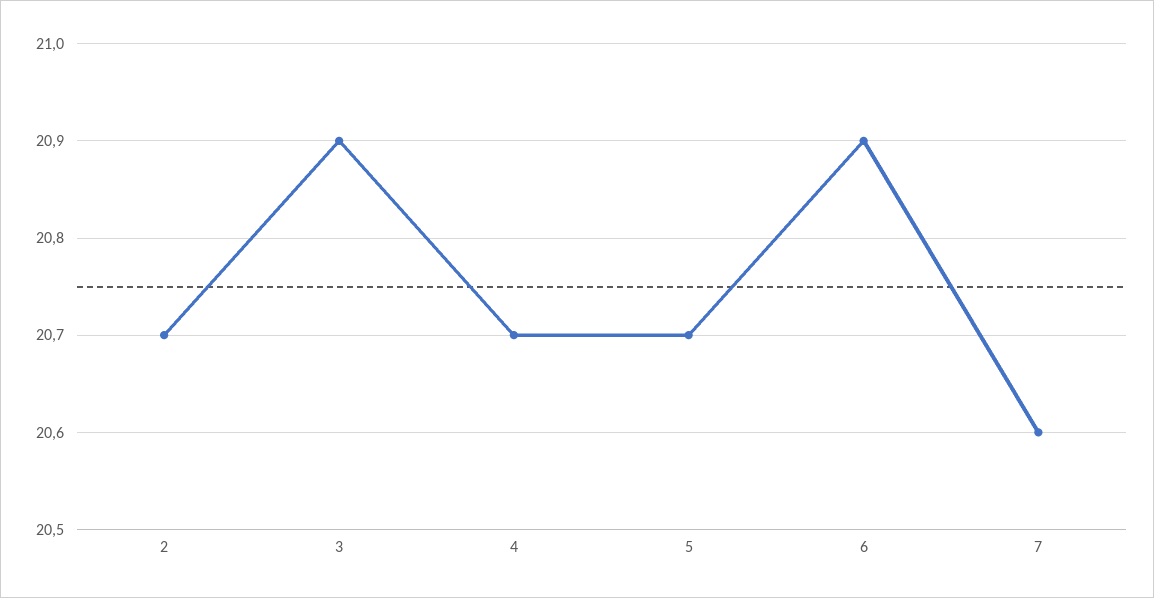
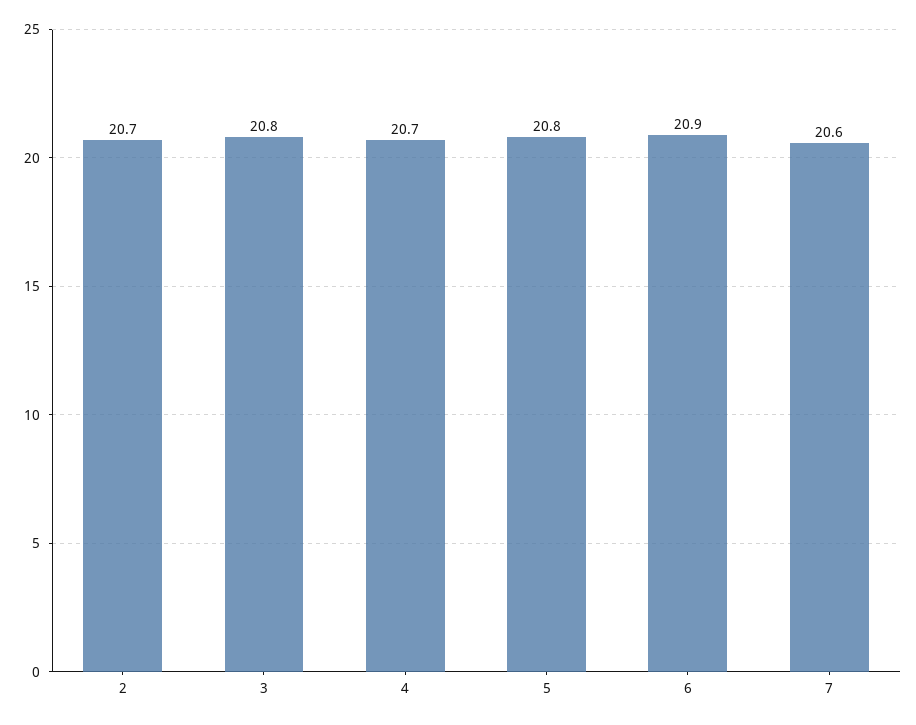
  {
    "2": 20.7,
-   "3": 20.9,
+   "3": 20.8,
    "4": 20.7,
-   "5": 20.7,
+   "5": 20.8,
    "6": 20.9,
    "7": 20.6
  }

